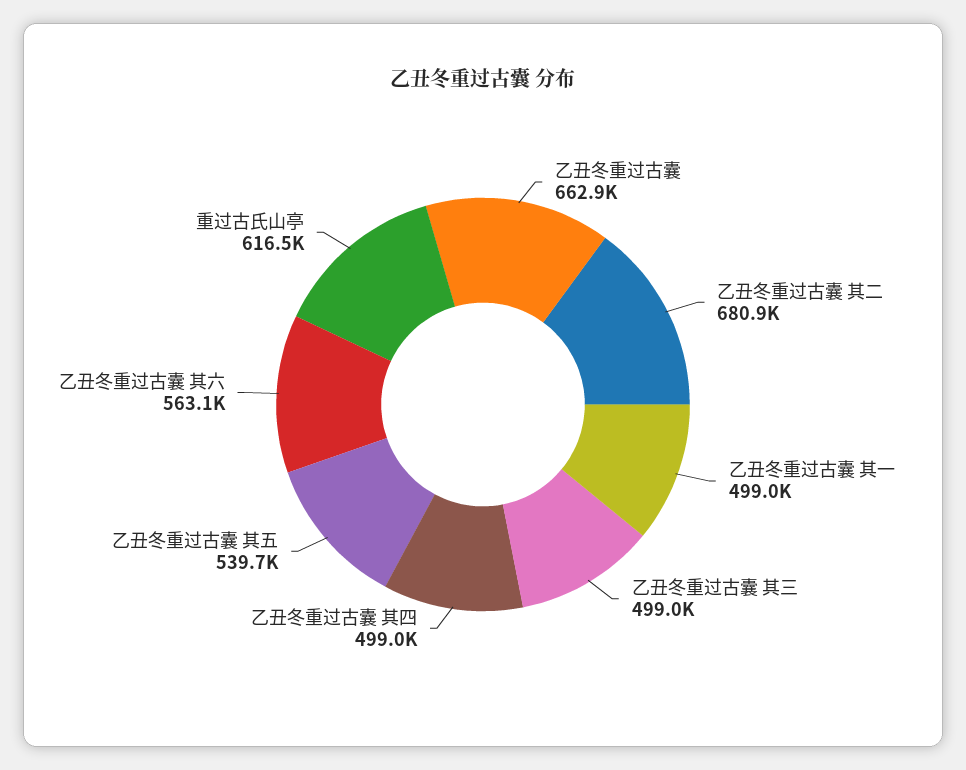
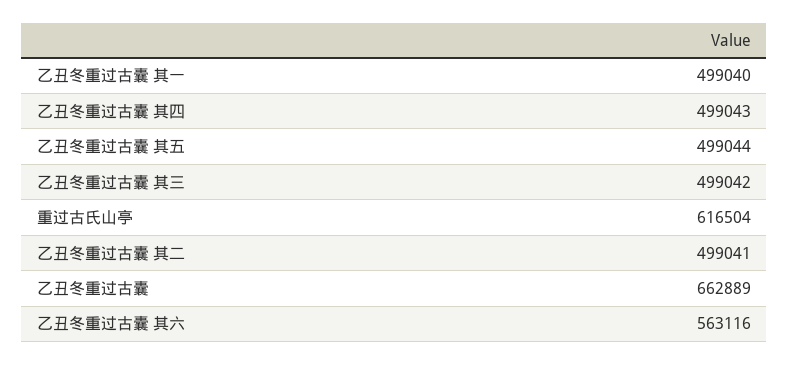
  {
    "乙丑冬重过古囊": 662889,
-   "乙丑冬重过古囊 其二": 680900,
+   "乙丑冬重过古囊 其二": 499041,
    "乙丑冬重过古囊 其一": 499040,
    "乙丑冬重过古囊 其三": 499042,
    "乙丑冬重过古囊 其四": 499043,
-   "乙丑冬重过古囊 其五": 539700,
+   "乙丑冬重过古囊 其五": 499044,
    "乙丑冬重过古囊 其六": 563116,
    "重过古氏山亭": 616504
  }

